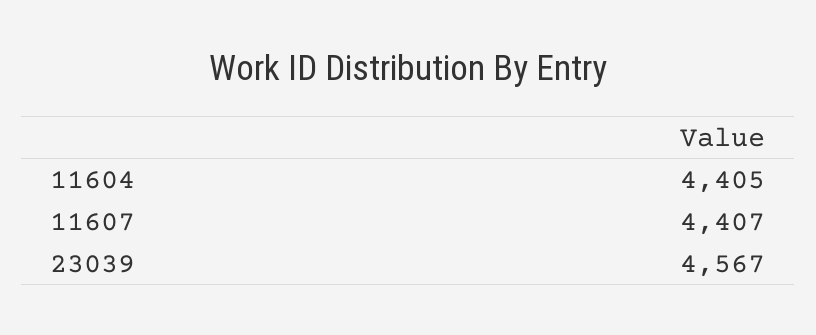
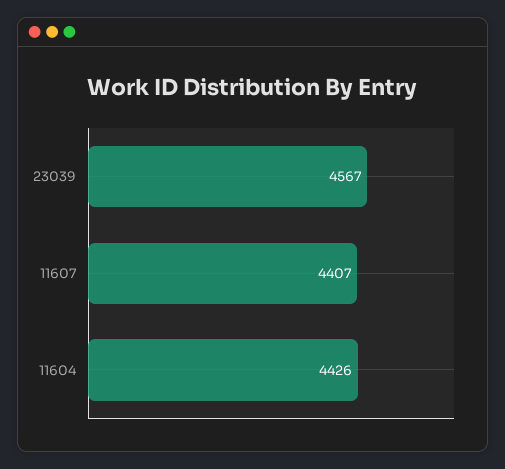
  {
-   "11604": 4405,
+   "11604": 4426,
    "11607": 4407,
    "23039": 4567
  }

